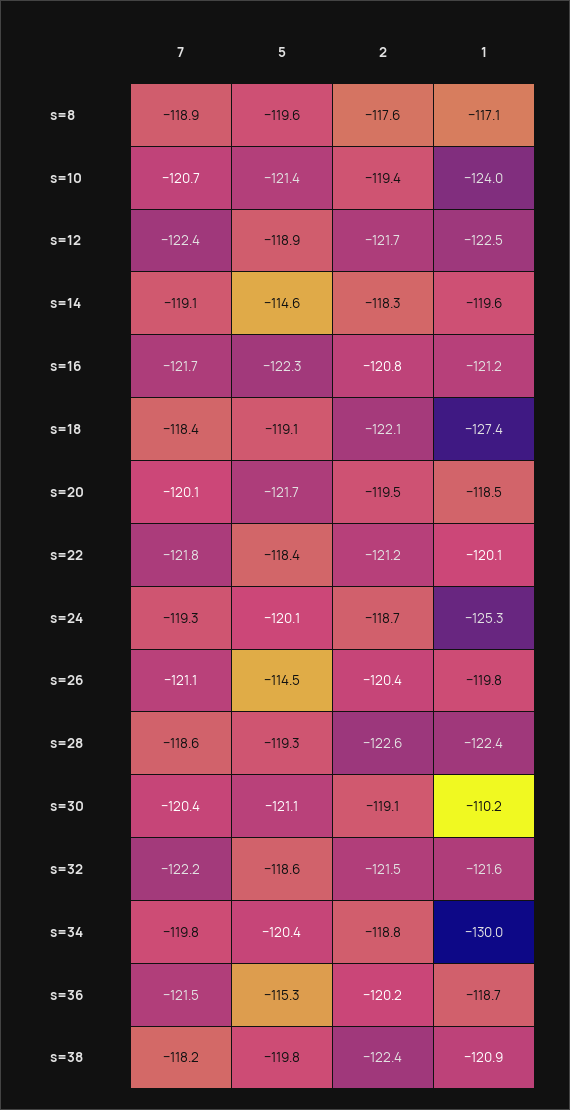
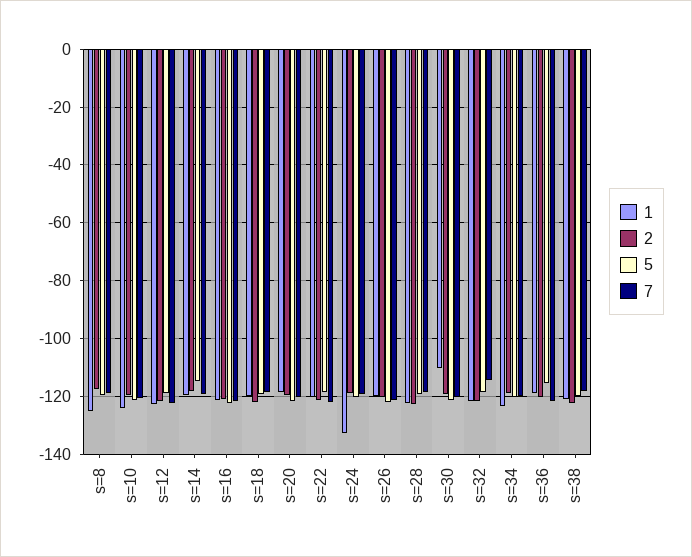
  {
    "7": {
      "s=8": -118.9,
      "s=10": -120.7,
      "s=12": -122.4,
      "s=14": -119.1,
      "s=16": -121.7,
      "s=18": -118.4,
      "s=20": -120.1,
      "s=22": -121.8,
      "s=24": -119.3,
      "s=26": -121.1,
      "s=28": -118.6,
      "s=30": -120.4,
-     "s=32": -122.2,
+     "s=32": -115,
      "s=34": -119.8,
      "s=36": -121.5,
      "s=38": -118.2
    },
    "5": {
      "s=8": -119.6,
      "s=10": -121.4,
      "s=12": -118.9,
      "s=14": -114.6,
      "s=16": -122.3,
      "s=18": -119.1,
      "s=20": -121.7,
      "s=22": -118.4,
      "s=24": -120.1,
-     "s=26": -114.5,
+     "s=26": -122.5,
      "s=28": -119.3,
      "s=30": -121.1,
      "s=32": -118.6,
      "s=34": -120.4,
      "s=36": -115.3,
      "s=38": -119.8
    },
    "2": {
      "s=8": -117.6,
      "s=10": -119.4,
      "s=12": -121.7,
      "s=14": -118.3,
      "s=16": -120.8,
      "s=18": -122.1,
      "s=20": -119.5,
      "s=22": -121.2,
      "s=24": -118.7,
      "s=26": -120.4,
      "s=28": -122.6,
      "s=30": -119.1,
      "s=32": -121.5,
      "s=34": -118.8,
      "s=36": -120.2,
      "s=38": -122.4
    },
    "1": {
-     "s=8": -117.1,
+     "s=8": -125,
      "s=10": -124,
      "s=12": -122.5,
      "s=14": -119.6,
      "s=16": -121.2,
-     "s=18": -127.4,
+     "s=18": -120,
      "s=20": -118.5,
      "s=22": -120.1,
-     "s=24": -125.3,
+     "s=24": -132.5,
      "s=26": -119.8,
      "s=28": -122.4,
      "s=30": -110.2,
      "s=32": -121.6,
-     "s=34": -130,
+     "s=34": -122.5,
      "s=36": -118.7,
      "s=38": -120.9
    }
  }

